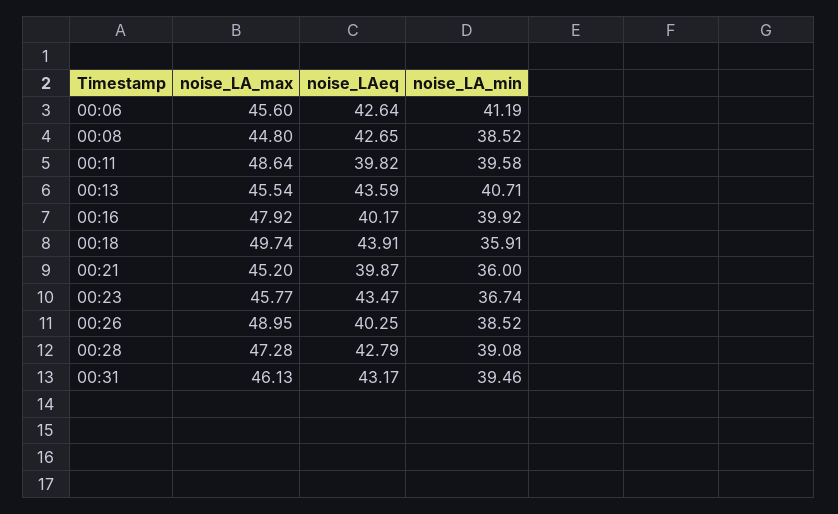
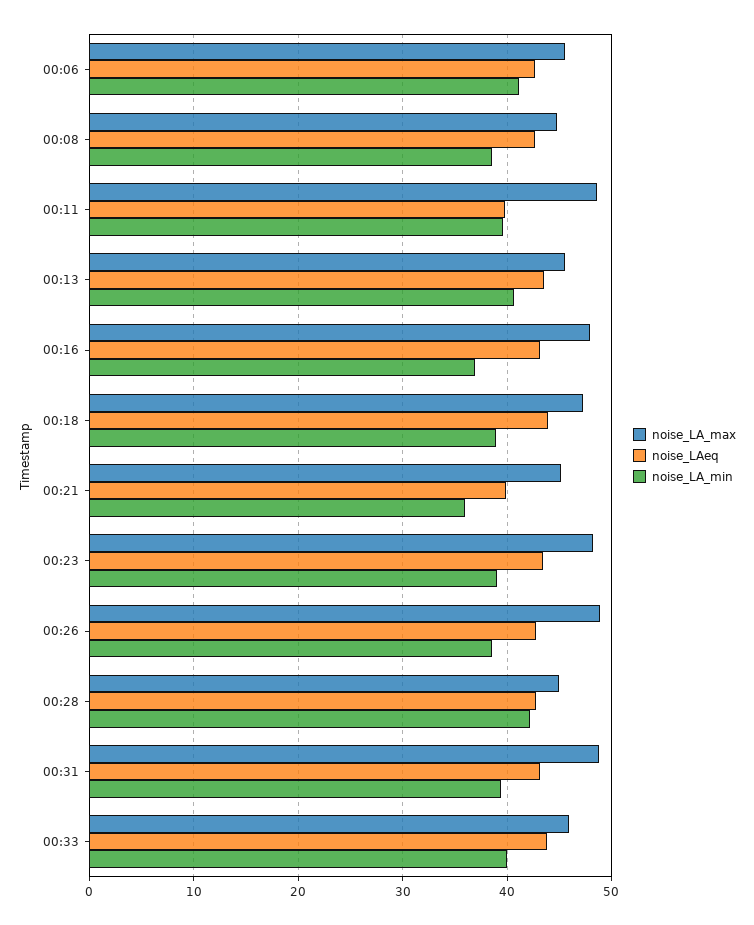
  {
    "noise_LA_max": {
      "00:06": 45.6,
      "00:08": 44.8,
      "00:11": 48.64,
      "00:13": 45.54,
      "00:16": 47.92,
-     "00:18": 49.74,
+     "00:18": 47,
      "00:21": 45.2,
-     "00:23": 45.77,
+     "00:23": 48,
      "00:26": 48.95,
-     "00:28": 47.28,
+     "00:28": 45,
-     "00:31": 46.13
+     "00:31": 49,
+     "00:33": 46
    },
    "noise_LAeq": {
      "00:06": 42.64,
      "00:08": 42.65,
      "00:11": 39.82,
      "00:13": 43.59,
-     "00:16": 40.17,
+     "00:16": 43,
      "00:18": 43.91,
      "00:21": 39.87,
      "00:23": 43.47,
-     "00:26": 40.25,
+     "00:26": 43,
      "00:28": 42.79,
-     "00:31": 43.17
+     "00:31": 43.17,
+     "00:33": 44
    },
    "noise_LA_min": {
      "00:06": 41.19,
      "00:08": 38.52,
      "00:11": 39.58,
      "00:13": 40.71,
-     "00:16": 39.92,
+     "00:16": 37,
-     "00:18": 35.91,
+     "00:18": 39,
      "00:21": 36,
-     "00:23": 36.74,
+     "00:23": 39,
      "00:26": 38.52,
-     "00:28": 39.08,
+     "00:28": 42,
-     "00:31": 39.46
+     "00:31": 39.46,
+     "00:33": 40
    }
  }

